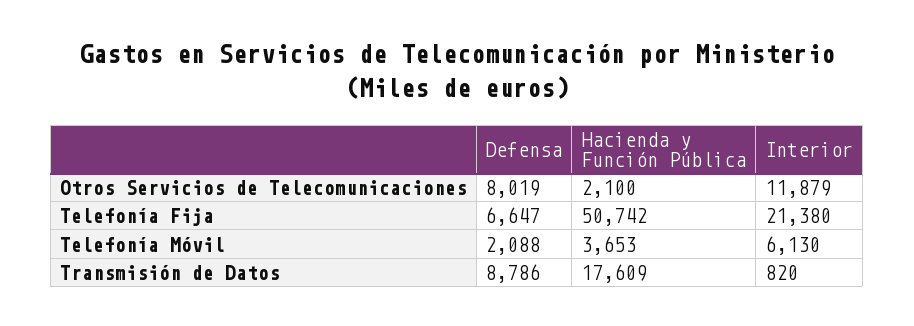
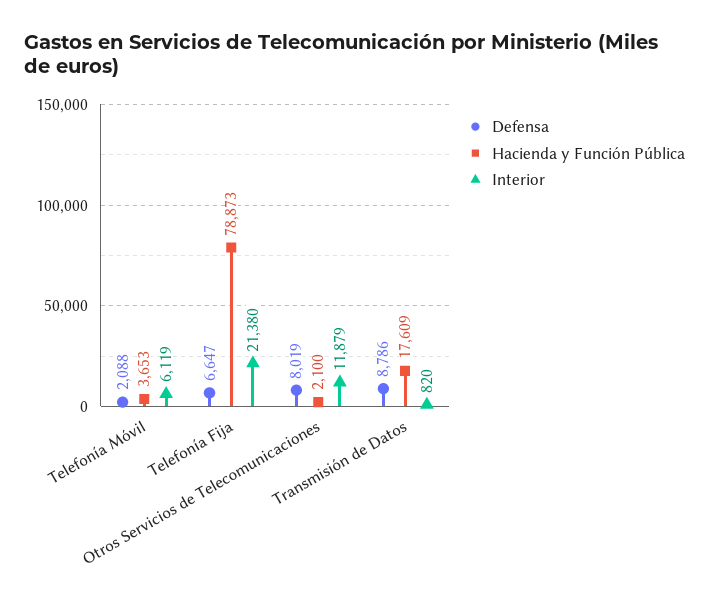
  {
    "Defensa": {
      "Otros Servicios de Telecomunicaciones": 8019,
      "Telefonía Fija": 6647,
      "Telefonía Móvil": 2088,
      "Transmisión de Datos": 8786
    },
    "Hacienda y Función Pública": {
      "Otros Servicios de Telecomunicaciones": 2100,
-     "Telefonía Fija": 50742,
+     "Telefonía Fija": 78873,
      "Telefonía Móvil": 3653,
      "Transmisión de Datos": 17609
    },
    "Interior": {
      "Otros Servicios de Telecomunicaciones": 11879,
      "Telefonía Fija": 21380,
-     "Telefonía Móvil": 6130,
+     "Telefonía Móvil": 6119,
      "Transmisión de Datos": 820
    }
  }

